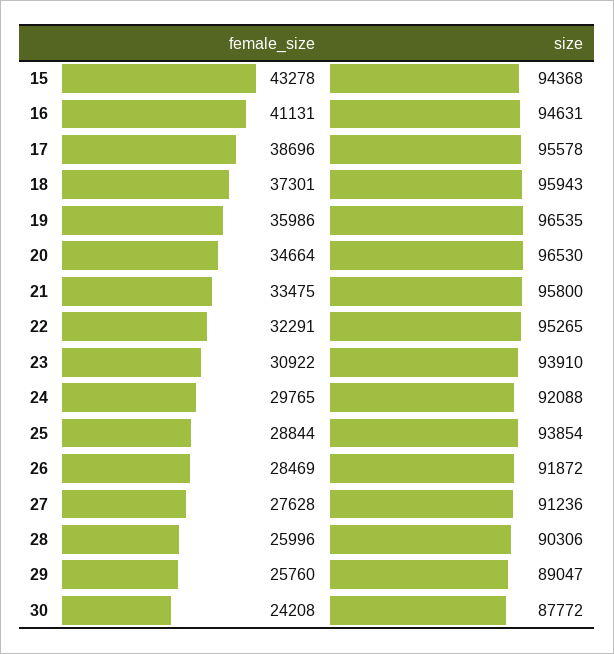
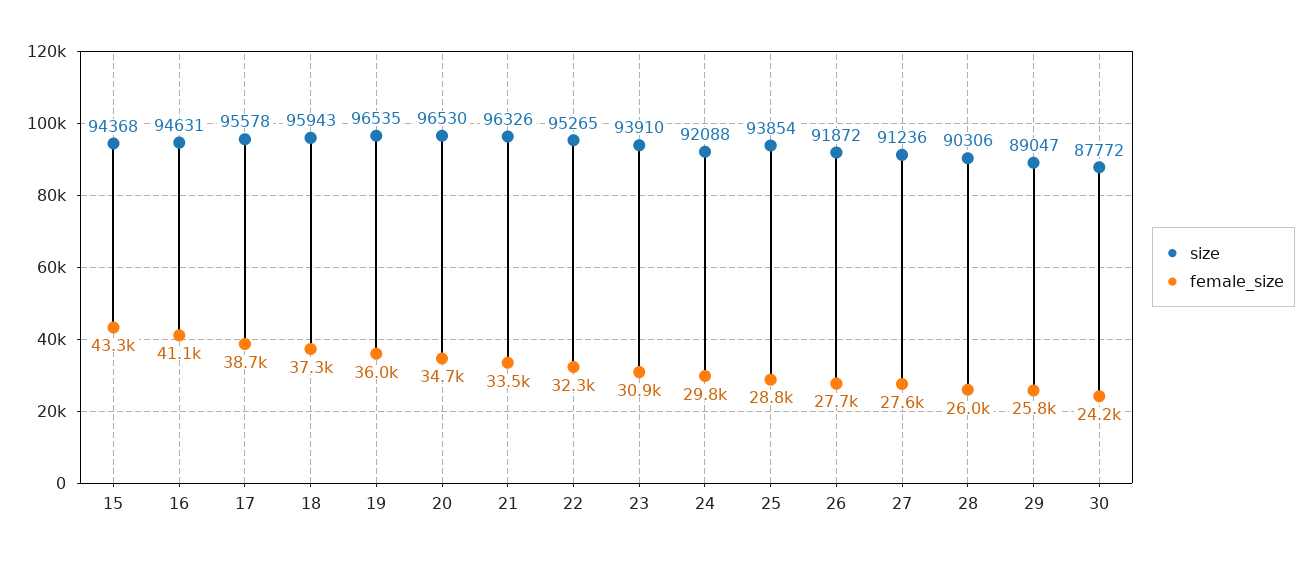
  {
    "female_size": {
      "15": 43278,
      "16": 41131,
      "17": 38696,
      "18": 37301,
      "19": 35986,
      "20": 34664,
      "21": 33475,
      "22": 32291,
      "23": 30922,
      "24": 29765,
      "25": 28844,
-     "26": 28469,
+     "26": 27700,
      "27": 27628,
      "28": 25996,
      "29": 25760,
      "30": 24208
    },
    "size": {
      "15": 94368,
      "16": 94631,
      "17": 95578,
      "18": 95943,
      "19": 96535,
      "20": 96530,
-     "21": 95800,
+     "21": 96326,
      "22": 95265,
      "23": 93910,
      "24": 92088,
      "25": 93854,
      "26": 91872,
      "27": 91236,
      "28": 90306,
      "29": 89047,
      "30": 87772
    }
  }

